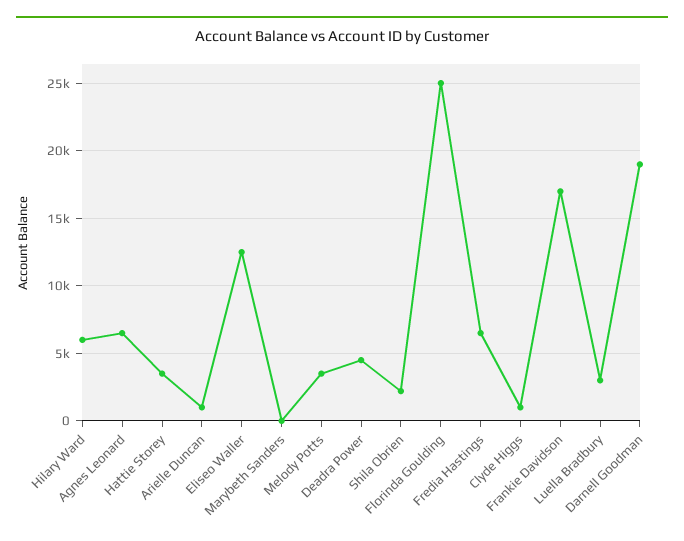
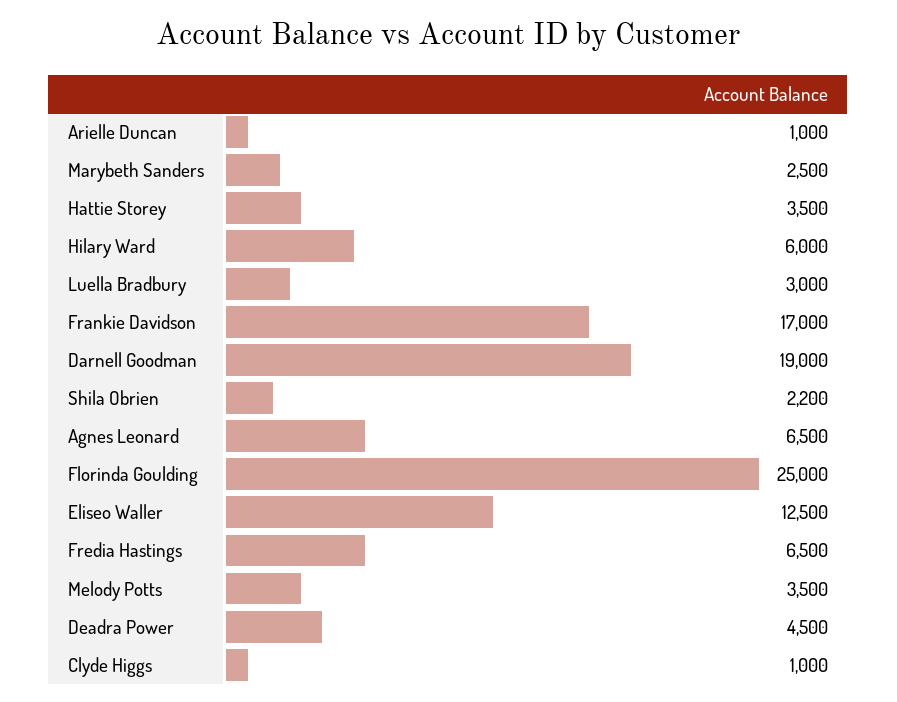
  {
    "Hilary Ward": 6000,
    "Agnes Leonard": 6500,
    "Hattie Storey": 3500,
    "Arielle Duncan": 1000,
    "Eliseo Waller": 12500,
-   "Marybeth Sanders": 0,
+   "Marybeth Sanders": 2500,
    "Melody Potts": 3500,
    "Deadra Power": 4500,
    "Shila Obrien": 2200,
    "Florinda Goulding": 25000,
    "Fredia Hastings": 6500,
    "Clyde Higgs": 1000,
    "Frankie Davidson": 17000,
    "Luella Bradbury": 3000,
    "Darnell Goodman": 19000
  }

